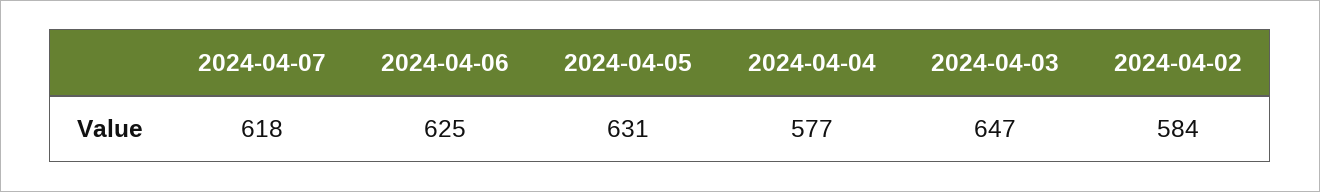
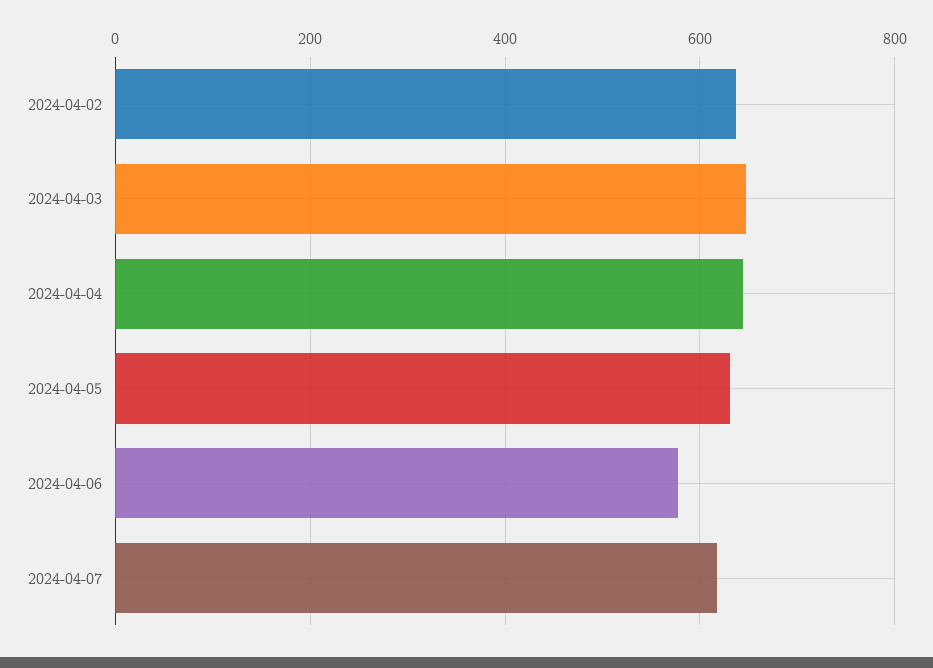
  {
    "2024-04-07": 618,
-   "2024-04-06": 625,
+   "2024-04-06": 580,
    "2024-04-05": 631,
-   "2024-04-04": 577,
+   "2024-04-04": 640,
    "2024-04-03": 647,
-   "2024-04-02": 584
+   "2024-04-02": 640
  }

